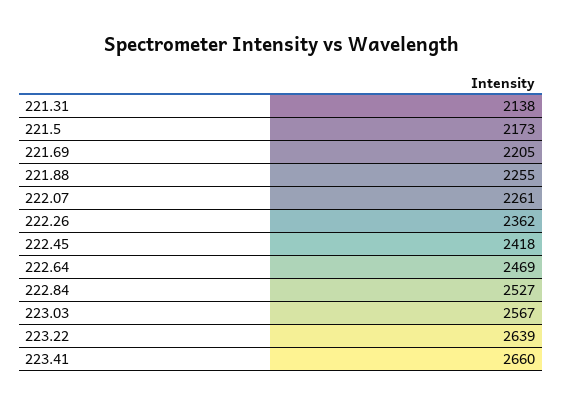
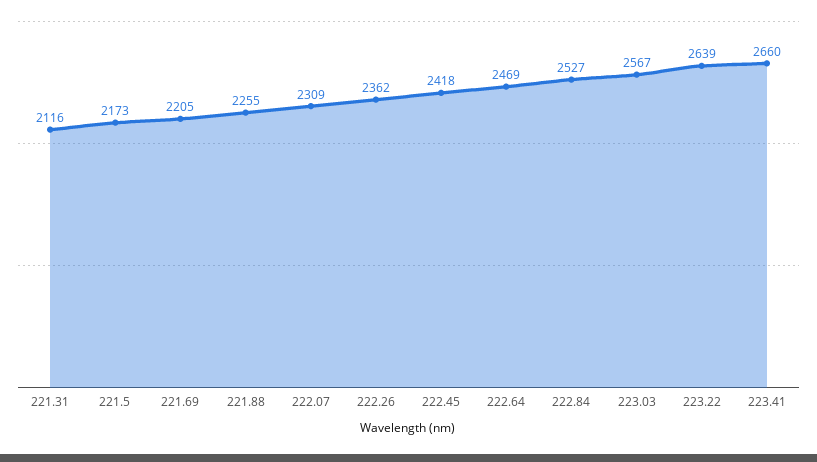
  {
-   "221.31": 2138,
+   "221.31": 2116,
    "221.5": 2173,
    "221.69": 2205,
    "221.88": 2255,
-   "222.07": 2261,
+   "222.07": 2309,
    "222.26": 2362,
    "222.45": 2418,
    "222.64": 2469,
    "222.84": 2527,
    "223.03": 2567,
    "223.22": 2639,
    "223.41": 2660
  }

